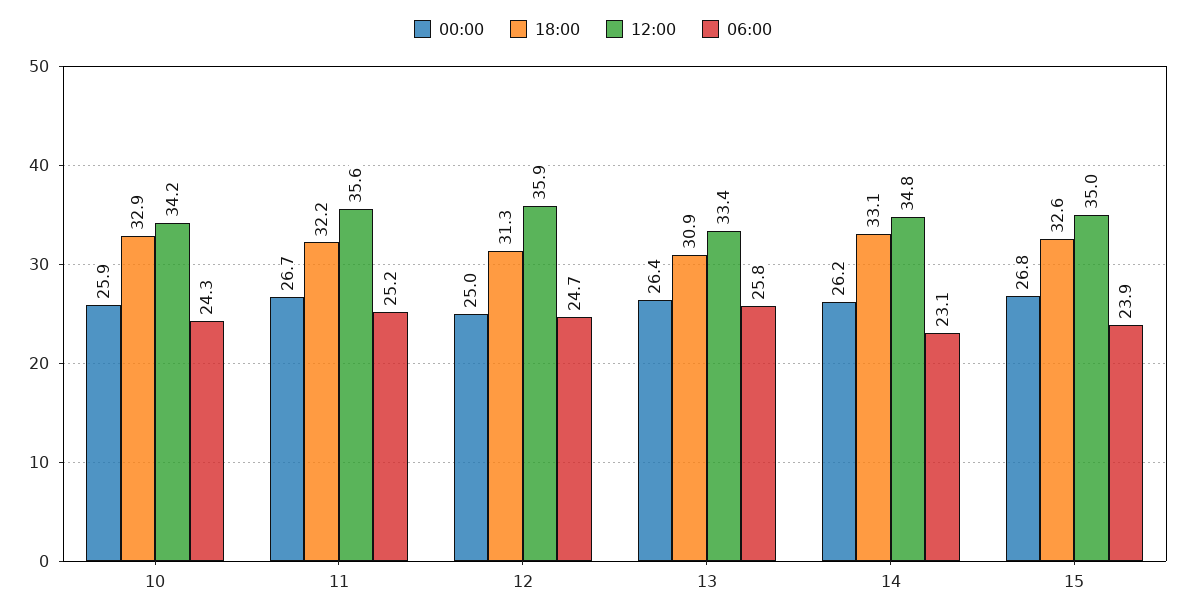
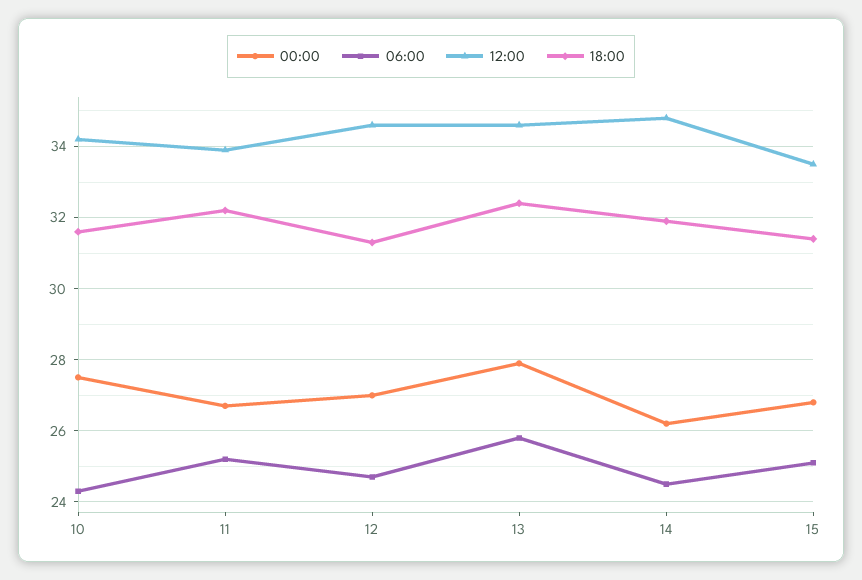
  {
    "00:00": {
-     "10": 25.9,
+     "10": 27.5,
      "11": 26.7,
-     "12": 25,
+     "12": 27,
-     "13": 26.4,
+     "13": 28,
      "14": 26.2,
      "15": 26.8
    },
    "18:00": {
-     "10": 32.9,
+     "10": 31.5,
      "11": 32.2,
      "12": 31.3,
-     "13": 30.9,
+     "13": 32.5,
-     "14": 33.1,
+     "14": 32,
-     "15": 32.6
+     "15": 31.5
    },
    "12:00": {
      "10": 34.2,
-     "11": 35.6,
+     "11": 34,
-     "12": 35.9,
+     "12": 34.5,
-     "13": 33.4,
+     "13": 34.5,
      "14": 34.8,
-     "15": 35
+     "15": 33.5
    },
    "06:00": {
      "10": 24.3,
      "11": 25.2,
      "12": 24.7,
      "13": 25.8,
-     "14": 23.1,
+     "14": 24.5,
-     "15": 23.9
+     "15": 25
    }
  }

